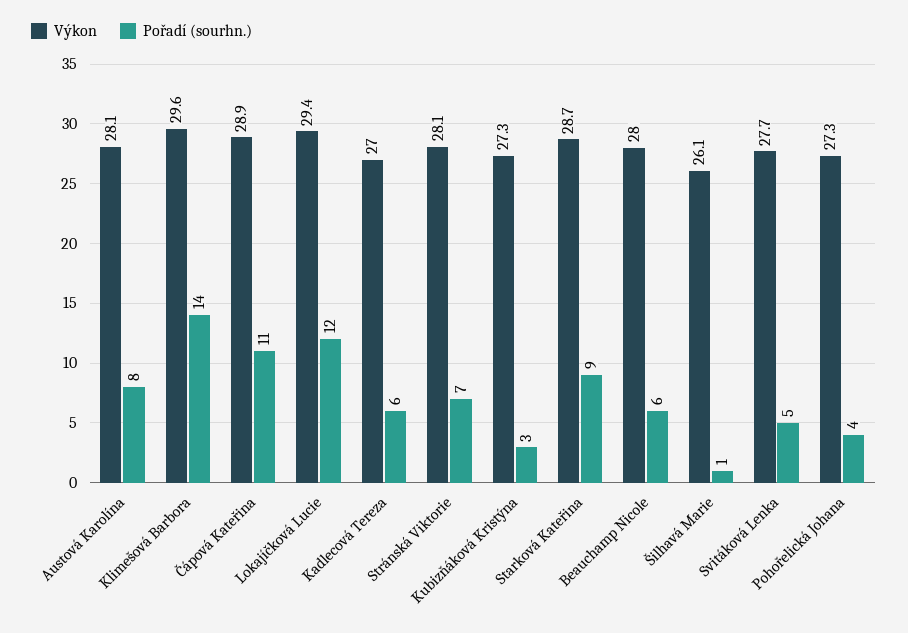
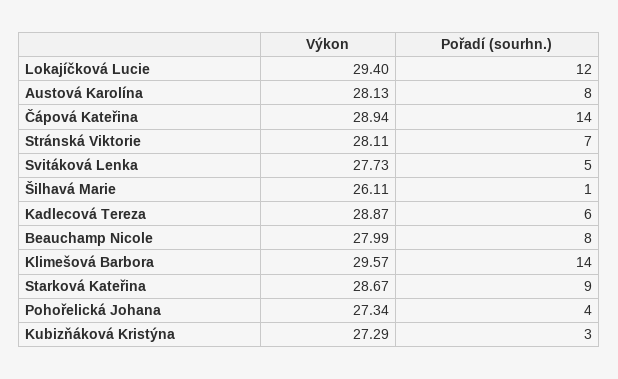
  {
    "Výkon": {
      "Austová Karolína": 28.13,
      "Klimešová Barbora": 29.57,
      "Čápová Kateřina": 28.94,
      "Lokajíčková Lucie": 29.4,
-     "Kadlecová Tereza": 27,
+     "Kadlecová Tereza": 28.87,
      "Stránská Viktorie": 28.11,
      "Kubizňáková Kristýna": 27.29,
      "Starková Kateřina": 28.67,
      "Beauchamp Nicole": 27.99,
      "Šilhavá Marie": 26.11,
      "Svitáková Lenka": 27.73,
      "Pohořelická Johana": 27.34
    },
    "Pořadí (sourhn.)": {
      "Austová Karolína": 8,
      "Klimešová Barbora": 14,
-     "Čápová Kateřina": 11,
+     "Čápová Kateřina": 14,
      "Lokajíčková Lucie": 12,
      "Kadlecová Tereza": 6,
      "Stránská Viktorie": 7,
      "Kubizňáková Kristýna": 3,
      "Starková Kateřina": 9,
-     "Beauchamp Nicole": 6,
+     "Beauchamp Nicole": 8,
      "Šilhavá Marie": 1,
      "Svitáková Lenka": 5,
      "Pohořelická Johana": 4
    }
  }

